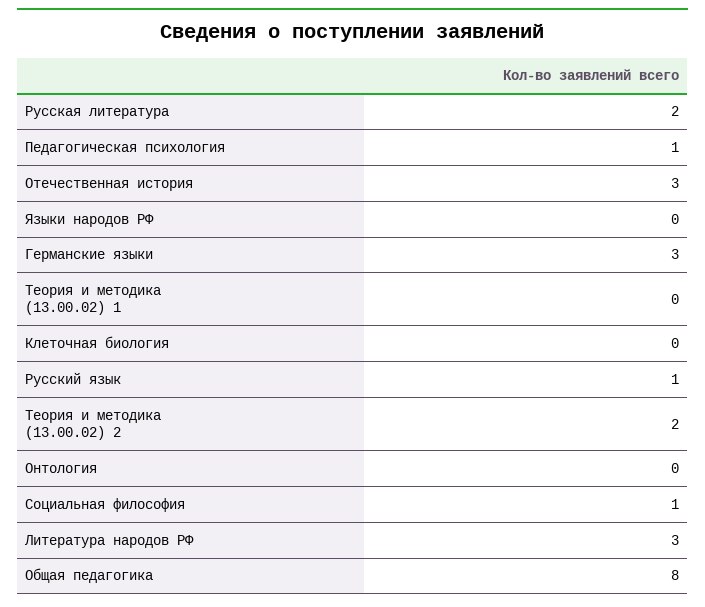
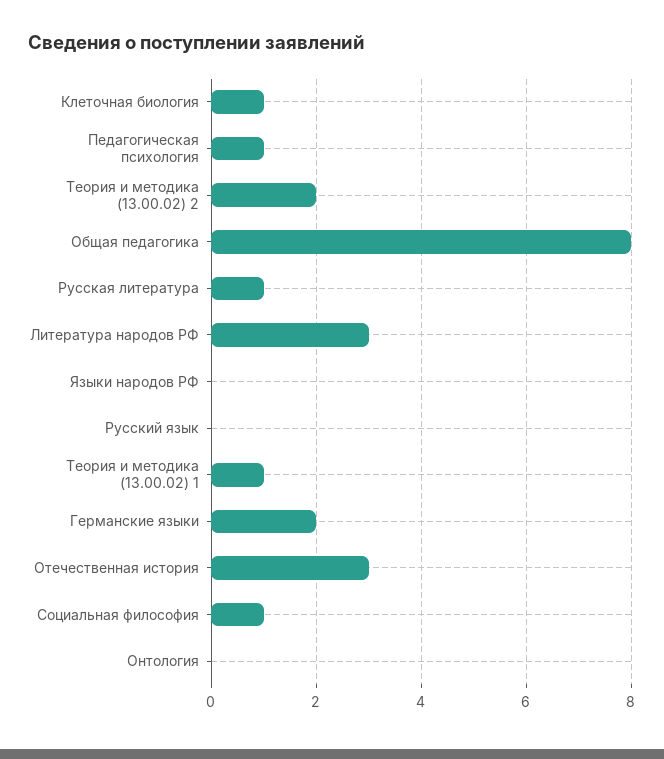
  {
-   "Русская литература": 2,
+   "Русская литература": 1,
    "Педагогическая психология": 1,
    "Отечественная история": 3,
    "Языки народов РФ": 0,
-   "Германские языки": 3,
+   "Германские языки": 2,
-   "Теория и методика (13.00.02) 1": 0,
+   "Теория и методика (13.00.02) 1": 1,
-   "Клеточная биология": 0,
+   "Клеточная биология": 1,
-   "Русский язык": 1,
+   "Русский язык": 0,
    "Теория и методика (13.00.02) 2": 2,
    "Онтология": 0,
    "Социальная философия": 1,
    "Литература народов РФ": 3,
    "Общая педагогика": 8
  }

